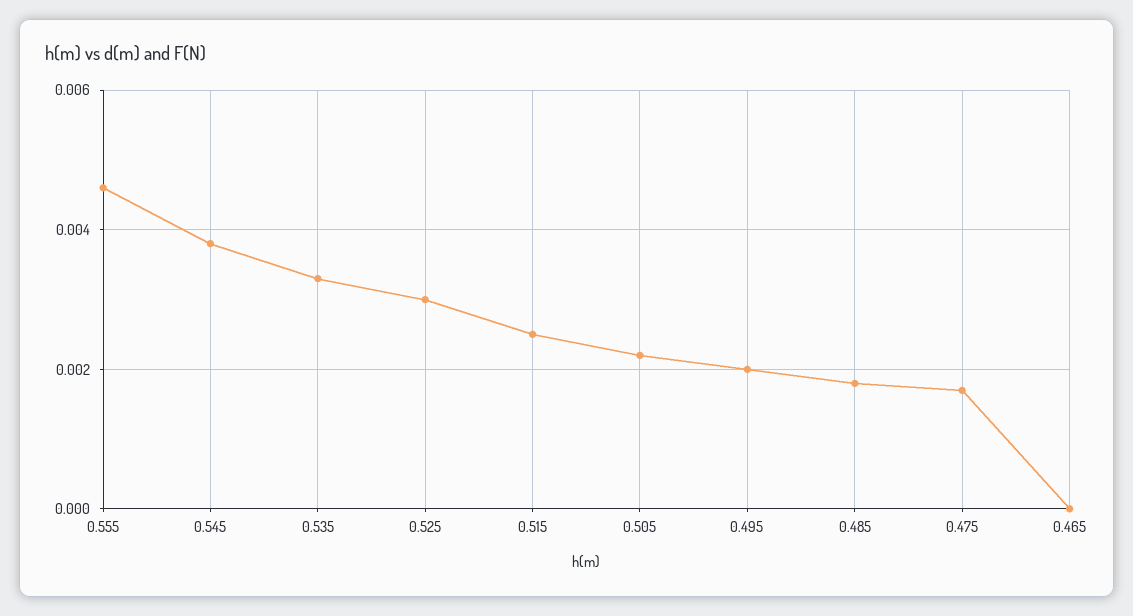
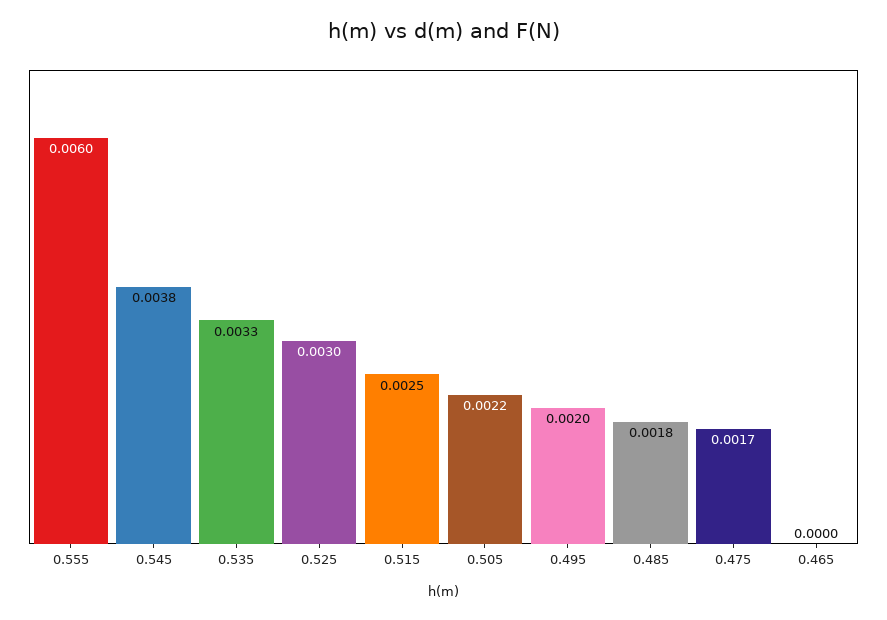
  {
-   "0.555": 0.0045,
+   "0.555": 0.006,
    "0.545": 0.0038,
    "0.535": 0.0033,
    "0.525": 0.003,
    "0.515": 0.0025,
    "0.505": 0.0022,
    "0.495": 0.002,
    "0.485": 0.0018,
    "0.475": 0.0017,
    "0.465": 0
  }

